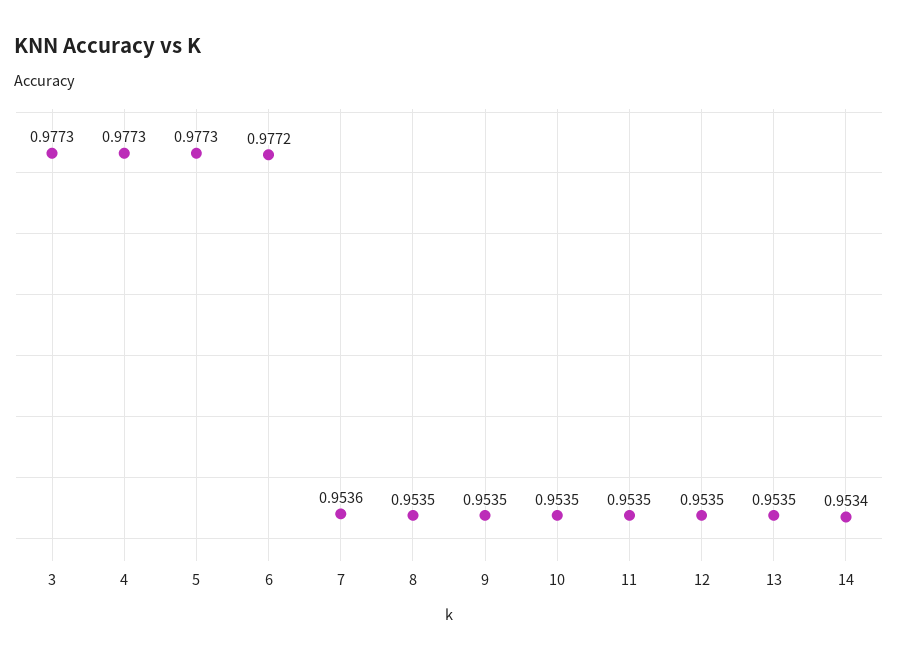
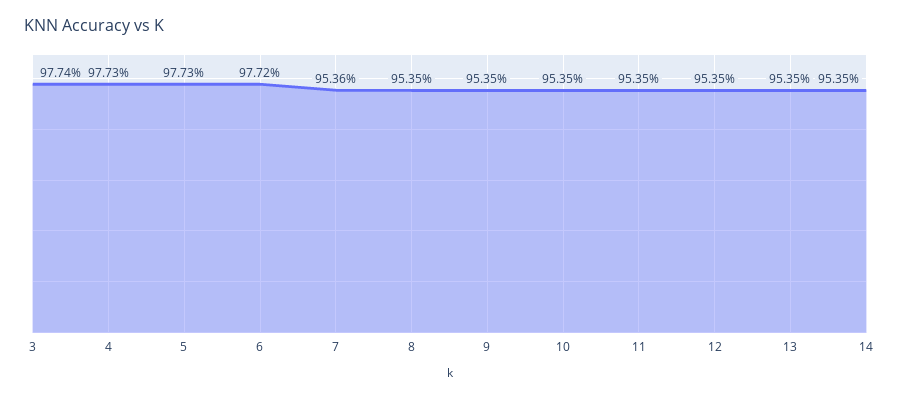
  {
-   "3": 0.9773,
+   "3": 0.9774,
    "4": 0.9773,
    "5": 0.9773,
    "6": 0.9772,
    "7": 0.9536,
    "8": 0.9535,
    "9": 0.9535,
    "10": 0.9535,
    "11": 0.9535,
    "12": 0.9535,
    "13": 0.9535,
-   "14": 0.9534
+   "14": 0.9535
  }

